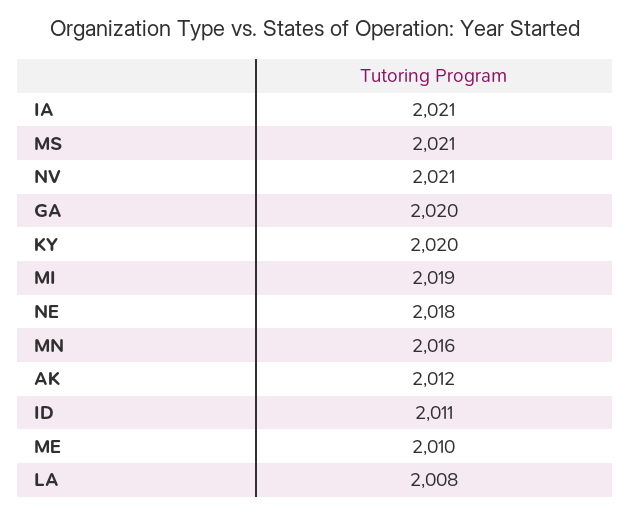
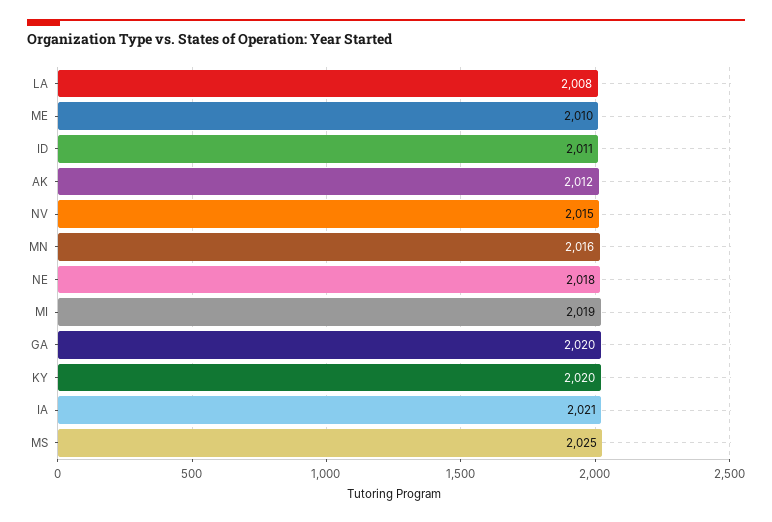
  {
    "IA": 2021,
-   "MS": 2021,
+   "MS": 2025,
-   "NV": 2021,
+   "NV": 2015,
    "GA": 2020,
    "KY": 2020,
    "MI": 2019,
    "NE": 2018,
    "MN": 2016,
    "AK": 2012,
    "ID": 2011,
    "ME": 2010,
    "LA": 2008
  }

